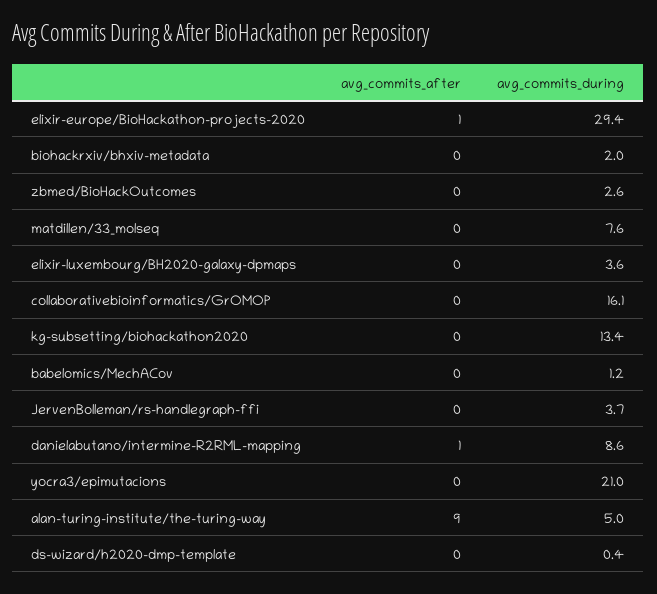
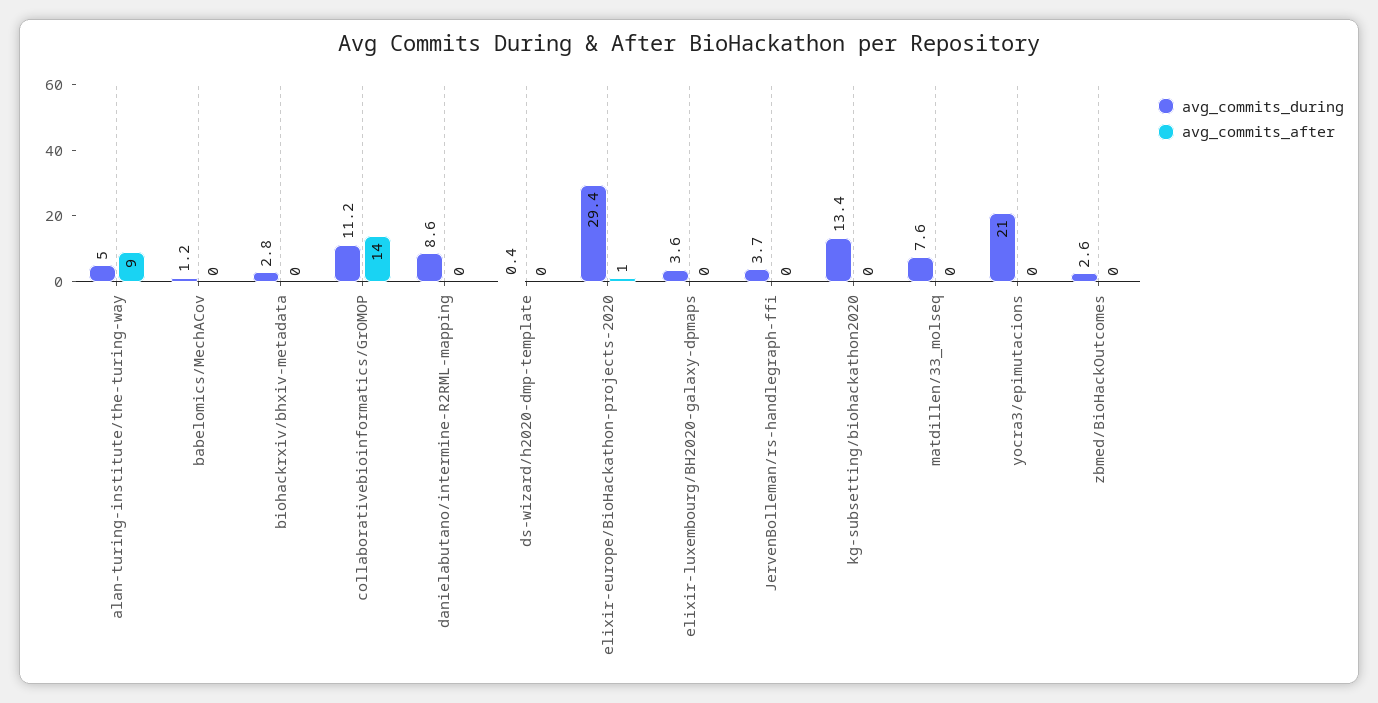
  {
    "avg_commits_after": {
      "elixir-europe/BioHackathon-projects-2020": 1,
      "biohackrxiv/bhxiv-metadata": 0,
      "zbmed/BioHackOutcomes": 0,
      "matdillen/33_molseq": 0,
      "elixir-luxembourg/BH2020-galaxy-dpmaps": 0,
-     "collaborativebioinformatics/GrOMOP": 0,
+     "collaborativebioinformatics/GrOMOP": 14,
      "kg-subsetting/biohackathon2020": 0,
      "babelomics/MechACov": 0,
      "JervenBolleman/rs-handlegraph-ffi": 0,
-     "danielabutano/intermine-R2RML-mapping": 1,
+     "danielabutano/intermine-R2RML-mapping": 0,
      "yocra3/epimutacions": 0,
      "alan-turing-institute/the-turing-way": 9,
      "ds-wizard/h2020-dmp-template": 0
    },
    "avg_commits_during": {
      "elixir-europe/BioHackathon-projects-2020": 29.4,
-     "biohackrxiv/bhxiv-metadata": 2,
+     "biohackrxiv/bhxiv-metadata": 2.8,
      "zbmed/BioHackOutcomes": 2.6,
      "matdillen/33_molseq": 7.6,
      "elixir-luxembourg/BH2020-galaxy-dpmaps": 3.6,
-     "collaborativebioinformatics/GrOMOP": 16.1,
+     "collaborativebioinformatics/GrOMOP": 11.2,
      "kg-subsetting/biohackathon2020": 13.4,
      "babelomics/MechACov": 1.2,
      "JervenBolleman/rs-handlegraph-ffi": 3.7,
      "danielabutano/intermine-R2RML-mapping": 8.6,
      "yocra3/epimutacions": 21,
      "alan-turing-institute/the-turing-way": 5,
      "ds-wizard/h2020-dmp-template": 0.4
    }
  }

